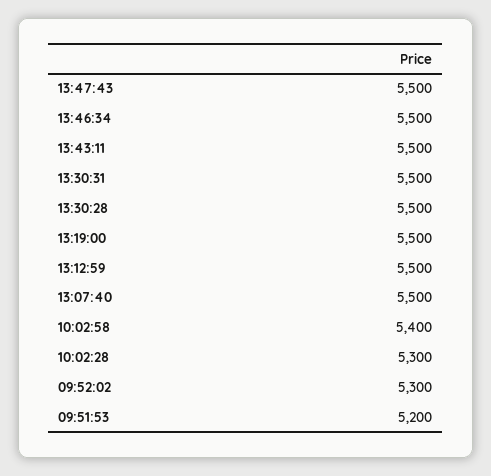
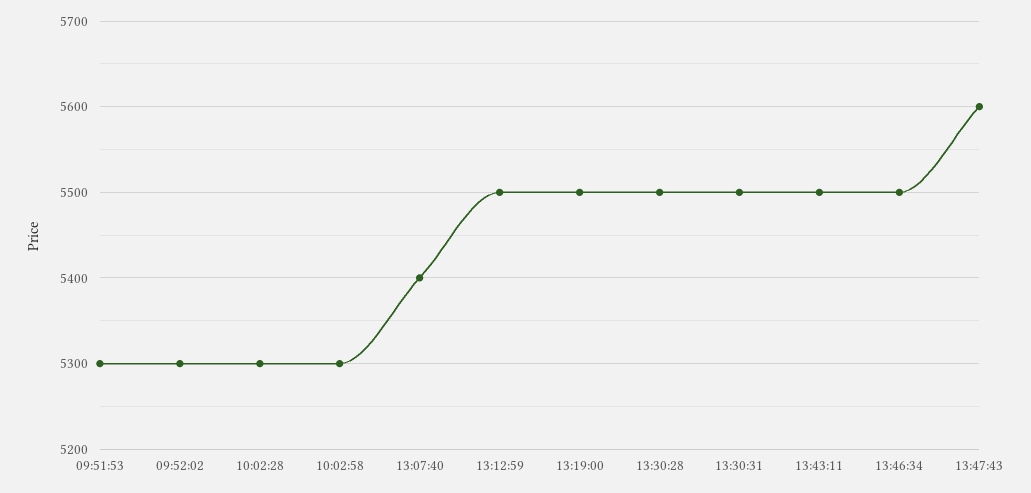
  {
-   "13:47:43": 5500,
+   "13:47:43": 5600,
    "13:46:34": 5500,
    "13:43:11": 5500,
    "13:30:31": 5500,
    "13:30:28": 5500,
    "13:19:00": 5500,
    "13:12:59": 5500,
-   "13:07:40": 5500,
+   "13:07:40": 5400,
-   "10:02:58": 5400,
+   "10:02:58": 5300,
    "10:02:28": 5300,
    "09:52:02": 5300,
-   "09:51:53": 5200
+   "09:51:53": 5300
  }

